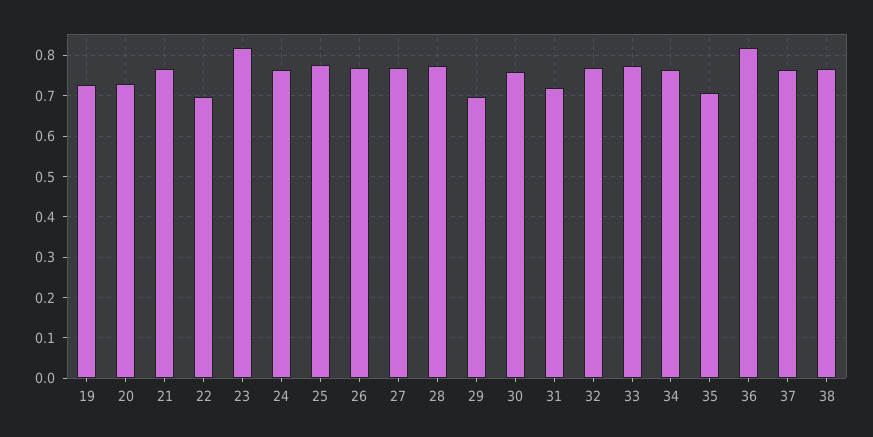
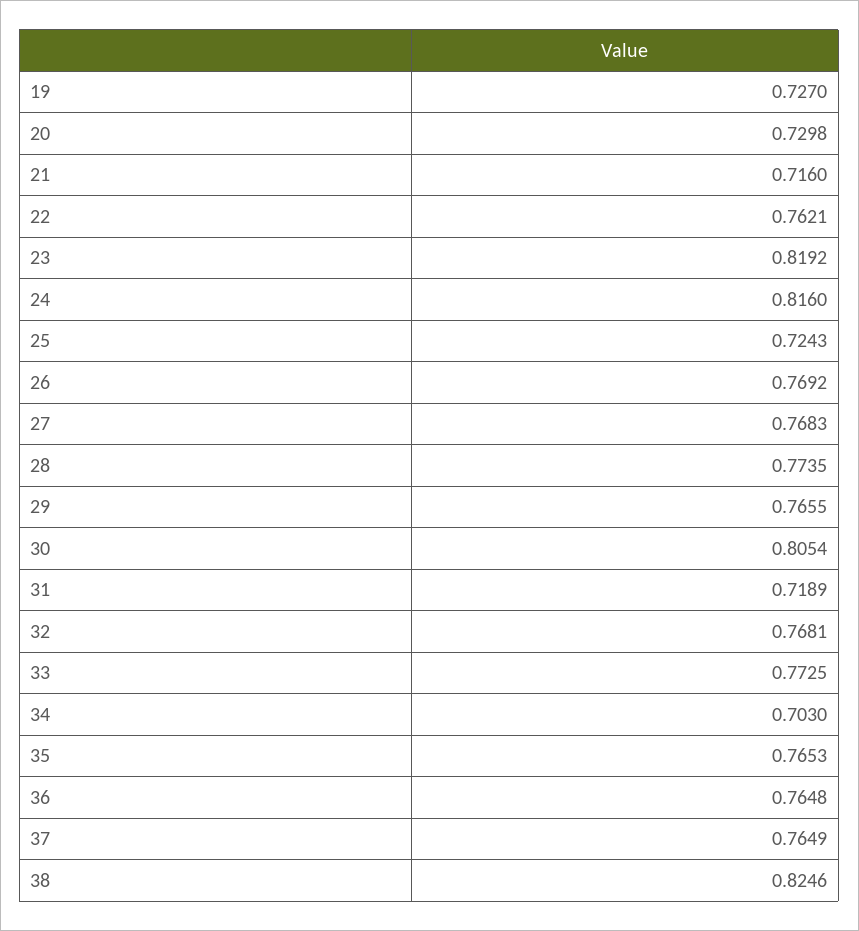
  {
    "19": 0.727,
    "20": 0.7298,
-   "21": 0.76,
+   "21": 0.716,
-   "22": 0.7,
+   "22": 0.7621,
    "23": 0.8192,
-   "24": 0.76,
+   "24": 0.816,
-   "25": 0.78,
+   "25": 0.7243,
    "26": 0.7692,
    "27": 0.7683,
    "28": 0.7735,
-   "29": 0.7,
+   "29": 0.7655,
-   "30": 0.76,
+   "30": 0.8054,
    "31": 0.7189,
    "32": 0.7681,
    "33": 0.7725,
-   "34": 0.76,
+   "34": 0.703,
-   "35": 0.7,
+   "35": 0.7653,
-   "36": 0.82,
+   "36": 0.7648,
    "37": 0.7649,
-   "38": 0.76
+   "38": 0.8246
  }

